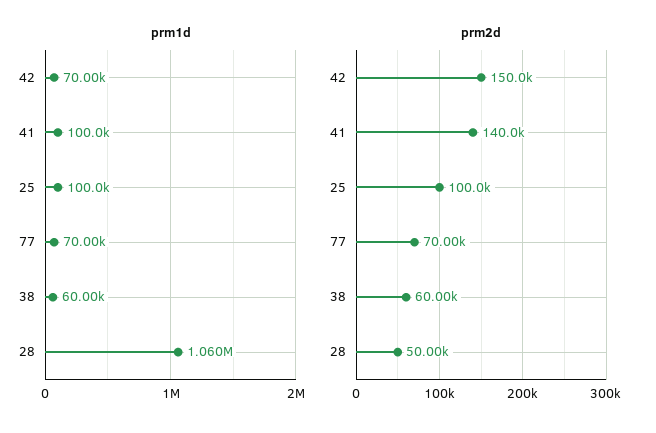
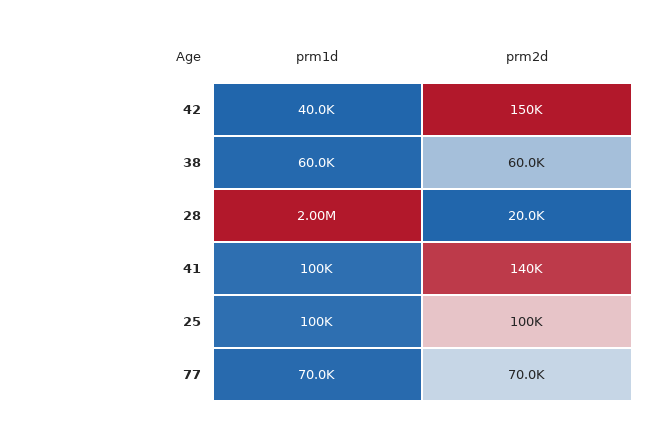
  {
    "prm1d": {
-     "42": 70000,
+     "42": 40000,
      "41": 100000,
      "25": 100000,
      "77": 70000,
      "38": 60000,
-     "28": 1060000
+     "28": 2000000
    },
    "prm2d": {
      "42": 150000,
      "41": 140000,
      "25": 100000,
      "77": 70000,
      "38": 60000,
-     "28": 50000
+     "28": 20000
    }
  }

